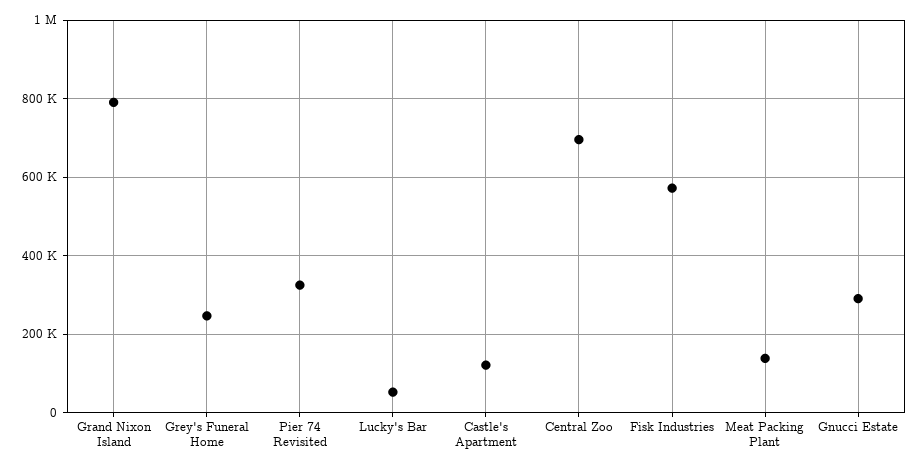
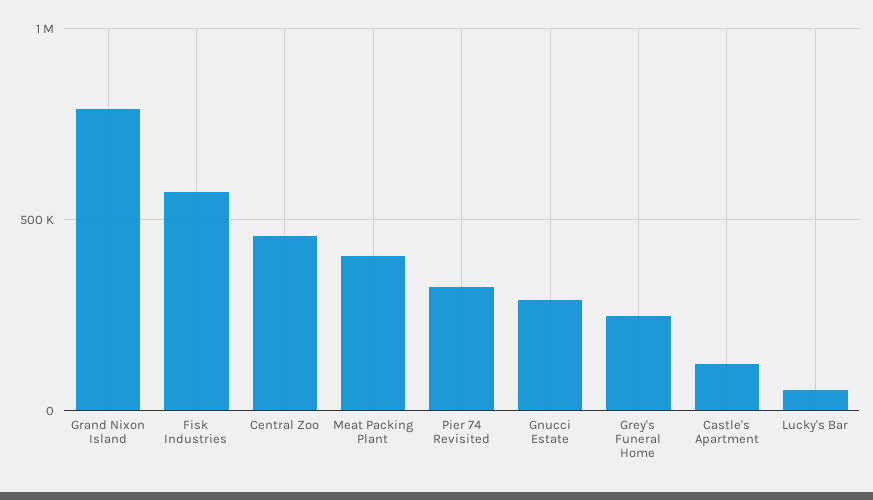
  {
    "Grand Nixon Island": 800000,
    "Grey's Funeral Home": 240000,
    "Pier 74 Revisited": 320000,
    "Lucky's Bar": 60000,
    "Castle's Apartment": 120000,
-   "Central Zoo": 700000,
+   "Central Zoo": 450000,
    "Fisk Industries": 580000,
-   "Meat Packing Plant": 140000,
+   "Meat Packing Plant": 400000,
    "Gnucci Estate": 300000
  }

